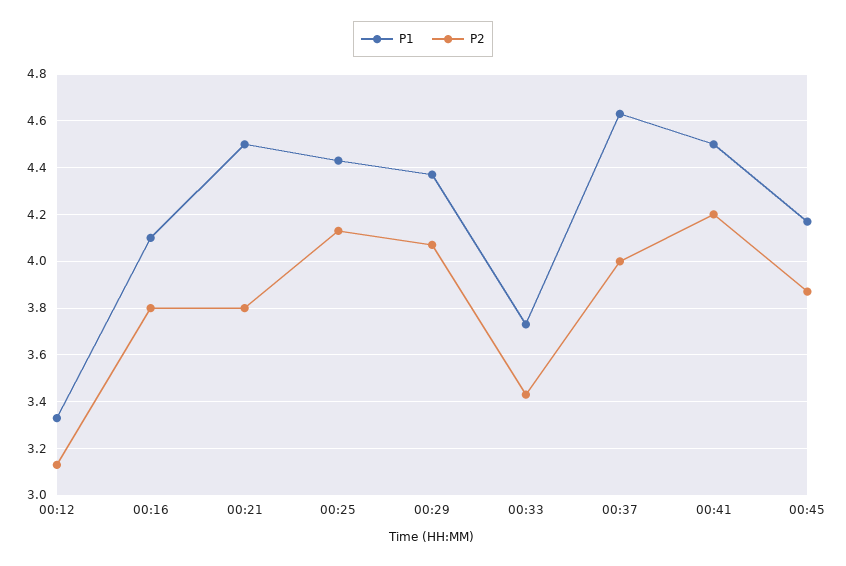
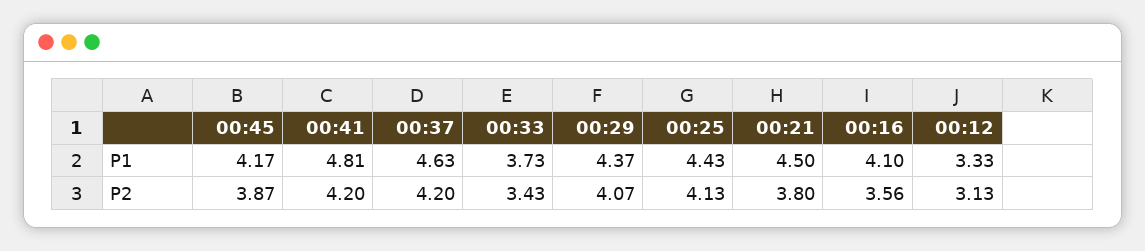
  {
    "P1": {
      "00:12": 3.33,
      "00:16": 4.1,
      "00:21": 4.5,
      "00:25": 4.43,
      "00:29": 4.37,
      "00:33": 3.73,
      "00:37": 4.63,
-     "00:41": 4.5,
+     "00:41": 4.81,
      "00:45": 4.17
    },
    "P2": {
      "00:12": 3.13,
-     "00:16": 3.8,
+     "00:16": 3.56,
      "00:21": 3.8,
      "00:25": 4.13,
      "00:29": 4.07,
      "00:33": 3.43,
-     "00:37": 4,
+     "00:37": 4.2,
      "00:41": 4.2,
      "00:45": 3.87
    }
  }

